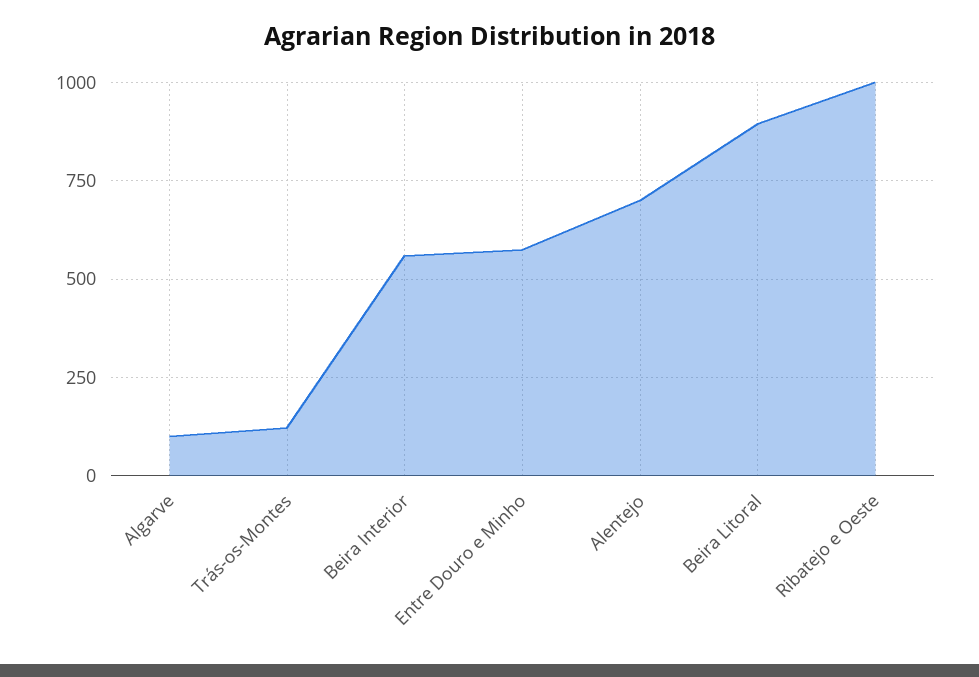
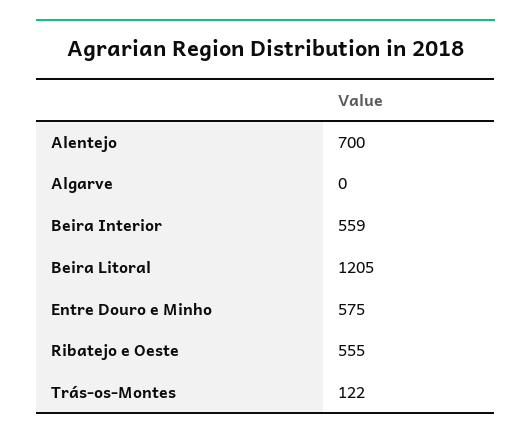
  {
-   "Algarve": 100,
+   "Algarve": 0,
    "Trás-os-Montes": 122,
    "Beira Interior": 559,
    "Entre Douro e Minho": 575,
    "Alentejo": 700,
-   "Beira Litoral": 900,
+   "Beira Litoral": 1205,
-   "Ribatejo e Oeste": 1000
+   "Ribatejo e Oeste": 555
  }

